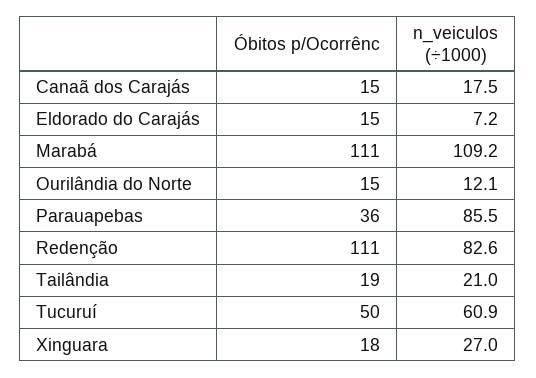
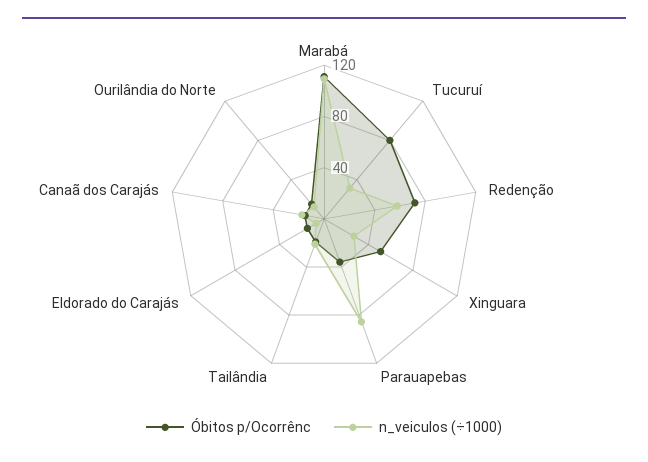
  {
    "Óbitos p/Ocorrênc": {
      "Canaã dos Carajás": 15,
      "Eldorado do Carajás": 15,
      "Marabá": 111,
      "Ourilândia do Norte": 15,
      "Parauapebas": 36,
-     "Redenção": 111,
+     "Redenção": 70,
      "Tailândia": 19,
-     "Tucuruí": 50,
+     "Tucuruí": 80,
-     "Xinguara": 18
+     "Xinguara": 50
    },
    "n_veiculos (÷1000)": {
      "Canaã dos Carajás": 17.5,
      "Eldorado do Carajás": 7.2,
      "Marabá": 109.2,
      "Ourilândia do Norte": 12.1,
      "Parauapebas": 85.5,
-     "Redenção": 82.6,
+     "Redenção": 60,
      "Tailândia": 21,
-     "Tucuruí": 60.9,
+     "Tucuruí": 30,
      "Xinguara": 27
    }
  }

